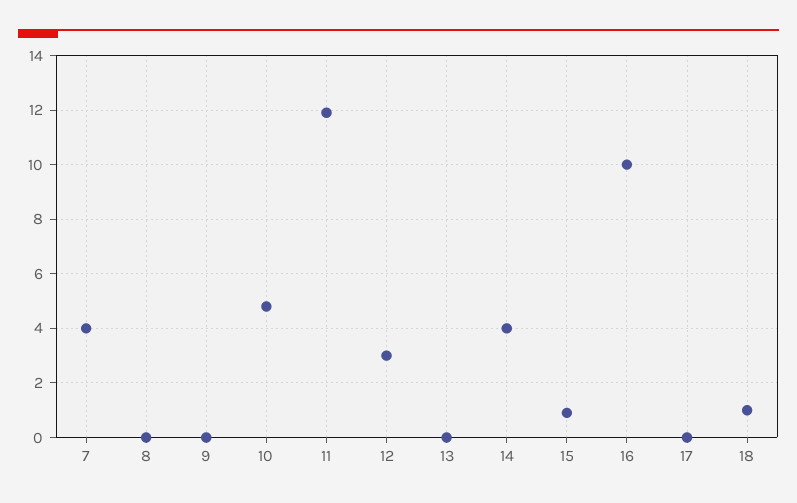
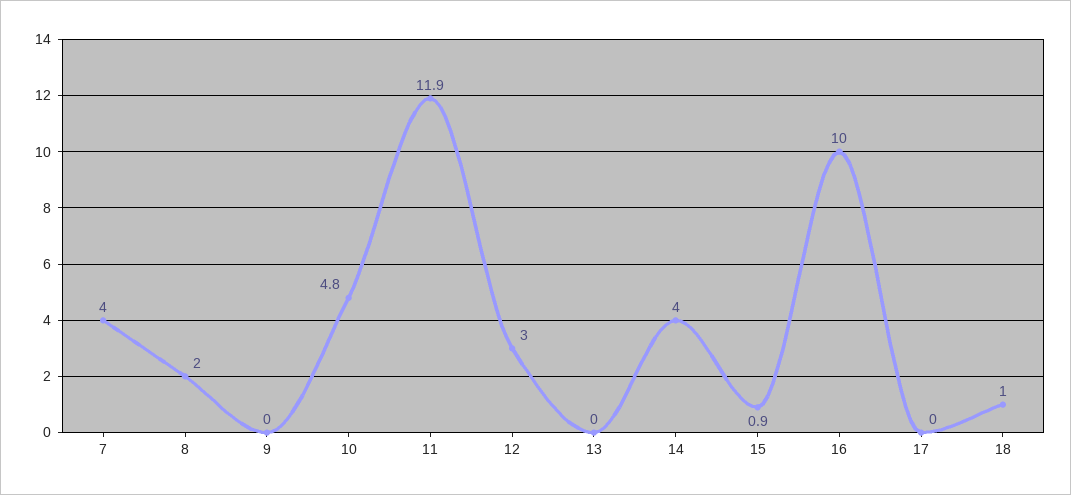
  {
    "7": 4,
-   "8": 0,
+   "8": 2,
    "9": 0,
    "10": 4.8,
    "11": 11.9,
    "12": 3,
    "13": 0,
    "14": 4,
    "15": 0.9,
    "16": 10,
    "17": 0,
    "18": 1
  }

